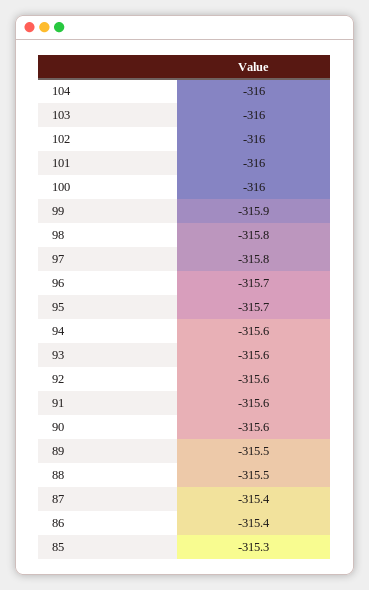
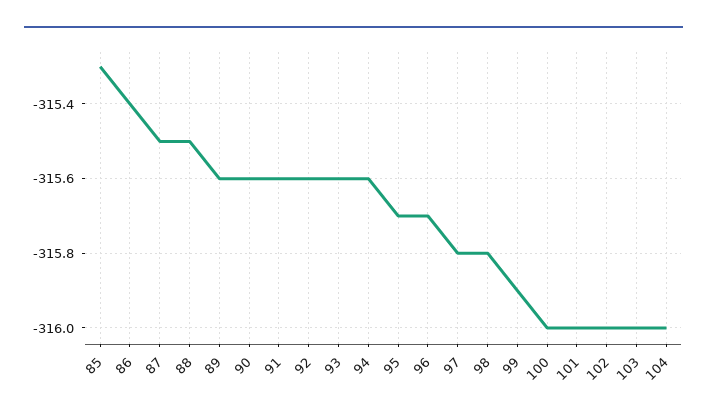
  {
    "104": -316,
    "103": -316,
    "102": -316,
    "101": -316,
    "100": -316,
    "99": -315.9,
    "98": -315.8,
    "97": -315.8,
    "96": -315.7,
    "95": -315.7,
    "94": -315.6,
    "93": -315.6,
    "92": -315.6,
    "91": -315.6,
    "90": -315.6,
-   "89": -315.5,
+   "89": -315.6,
    "88": -315.5,
-   "87": -315.4,
+   "87": -315.5,
    "86": -315.4,
    "85": -315.3
  }

